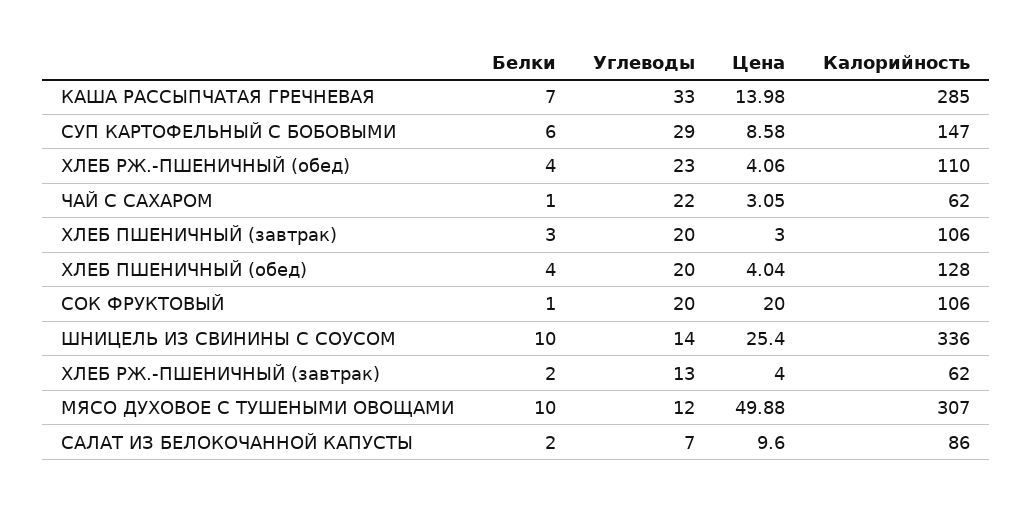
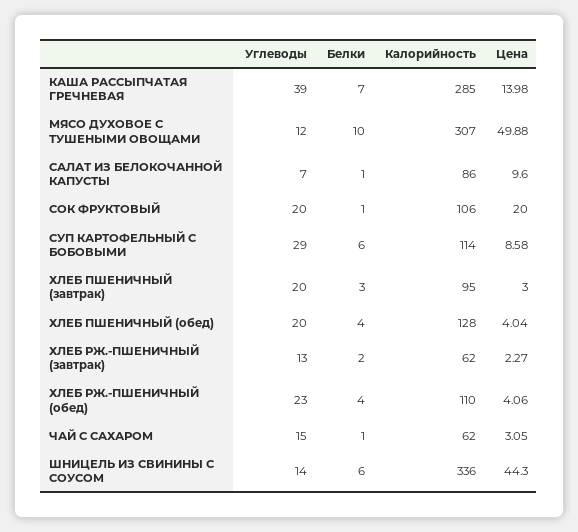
  {
    "Белки": {
      "КАША РАССЫПЧАТАЯ ГРЕЧНЕВАЯ": 7,
      "СУП КАРТОФЕЛЬНЫЙ С БОБОВЫМИ": 6,
      "ХЛЕБ РЖ.-ПШЕНИЧНЫЙ (обед)": 4,
      "ЧАЙ С САХАРОМ": 1,
      "ХЛЕБ ПШЕНИЧНЫЙ (завтрак)": 3,
      "ХЛЕБ ПШЕНИЧНЫЙ (обед)": 4,
      "СОК ФРУКТОВЫЙ": 1,
-     "ШНИЦЕЛЬ ИЗ СВИНИНЫ С СОУСОМ": 10,
+     "ШНИЦЕЛЬ ИЗ СВИНИНЫ С СОУСОМ": 6,
      "ХЛЕБ РЖ.-ПШЕНИЧНЫЙ (завтрак)": 2,
      "МЯСО ДУХОВОЕ С ТУШЕНЫМИ ОВОЩАМИ": 10,
-     "САЛАТ ИЗ БЕЛОКОЧАННОЙ КАПУСТЫ": 2
+     "САЛАТ ИЗ БЕЛОКОЧАННОЙ КАПУСТЫ": 1
    },
    "Углеводы": {
-     "КАША РАССЫПЧАТАЯ ГРЕЧНЕВАЯ": 33,
+     "КАША РАССЫПЧАТАЯ ГРЕЧНЕВАЯ": 39,
      "СУП КАРТОФЕЛЬНЫЙ С БОБОВЫМИ": 29,
      "ХЛЕБ РЖ.-ПШЕНИЧНЫЙ (обед)": 23,
-     "ЧАЙ С САХАРОМ": 22,
+     "ЧАЙ С САХАРОМ": 15,
      "ХЛЕБ ПШЕНИЧНЫЙ (завтрак)": 20,
      "ХЛЕБ ПШЕНИЧНЫЙ (обед)": 20,
      "СОК ФРУКТОВЫЙ": 20,
      "ШНИЦЕЛЬ ИЗ СВИНИНЫ С СОУСОМ": 14,
      "ХЛЕБ РЖ.-ПШЕНИЧНЫЙ (завтрак)": 13,
      "МЯСО ДУХОВОЕ С ТУШЕНЫМИ ОВОЩАМИ": 12,
      "САЛАТ ИЗ БЕЛОКОЧАННОЙ КАПУСТЫ": 7
    },
    "Цена": {
      "КАША РАССЫПЧАТАЯ ГРЕЧНЕВАЯ": 13.98,
      "СУП КАРТОФЕЛЬНЫЙ С БОБОВЫМИ": 8.58,
      "ХЛЕБ РЖ.-ПШЕНИЧНЫЙ (обед)": 4.06,
      "ЧАЙ С САХАРОМ": 3.05,
      "ХЛЕБ ПШЕНИЧНЫЙ (завтрак)": 3,
      "ХЛЕБ ПШЕНИЧНЫЙ (обед)": 4.04,
      "СОК ФРУКТОВЫЙ": 20,
-     "ШНИЦЕЛЬ ИЗ СВИНИНЫ С СОУСОМ": 25.4,
+     "ШНИЦЕЛЬ ИЗ СВИНИНЫ С СОУСОМ": 44.3,
-     "ХЛЕБ РЖ.-ПШЕНИЧНЫЙ (завтрак)": 4,
+     "ХЛЕБ РЖ.-ПШЕНИЧНЫЙ (завтрак)": 2.27,
      "МЯСО ДУХОВОЕ С ТУШЕНЫМИ ОВОЩАМИ": 49.88,
      "САЛАТ ИЗ БЕЛОКОЧАННОЙ КАПУСТЫ": 9.6
    },
    "Калорийность": {
      "КАША РАССЫПЧАТАЯ ГРЕЧНЕВАЯ": 285,
-     "СУП КАРТОФЕЛЬНЫЙ С БОБОВЫМИ": 147,
+     "СУП КАРТОФЕЛЬНЫЙ С БОБОВЫМИ": 114,
      "ХЛЕБ РЖ.-ПШЕНИЧНЫЙ (обед)": 110,
      "ЧАЙ С САХАРОМ": 62,
-     "ХЛЕБ ПШЕНИЧНЫЙ (завтрак)": 106,
+     "ХЛЕБ ПШЕНИЧНЫЙ (завтрак)": 95,
      "ХЛЕБ ПШЕНИЧНЫЙ (обед)": 128,
      "СОК ФРУКТОВЫЙ": 106,
      "ШНИЦЕЛЬ ИЗ СВИНИНЫ С СОУСОМ": 336,
      "ХЛЕБ РЖ.-ПШЕНИЧНЫЙ (завтрак)": 62,
      "МЯСО ДУХОВОЕ С ТУШЕНЫМИ ОВОЩАМИ": 307,
      "САЛАТ ИЗ БЕЛОКОЧАННОЙ КАПУСТЫ": 86
    }
  }

